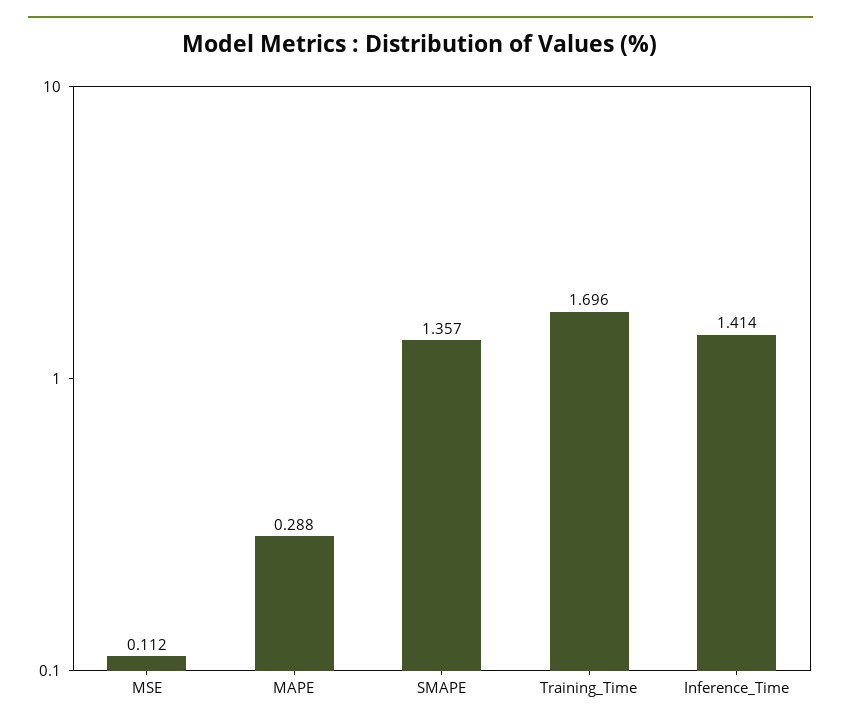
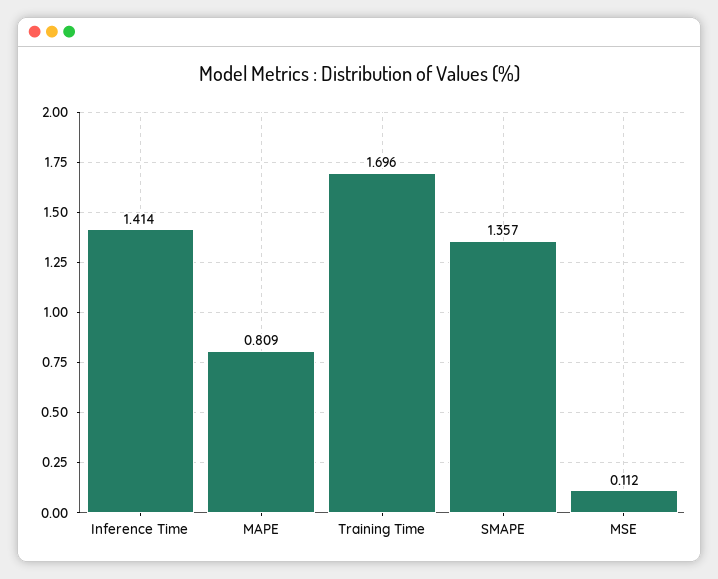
  {
    "MSE": 0.112,
-   "MAPE": 0.288,
+   "MAPE": 0.809,
    "SMAPE": 1.357,
    "Training_Time": 1.696,
    "Inference_Time": 1.414
  }

